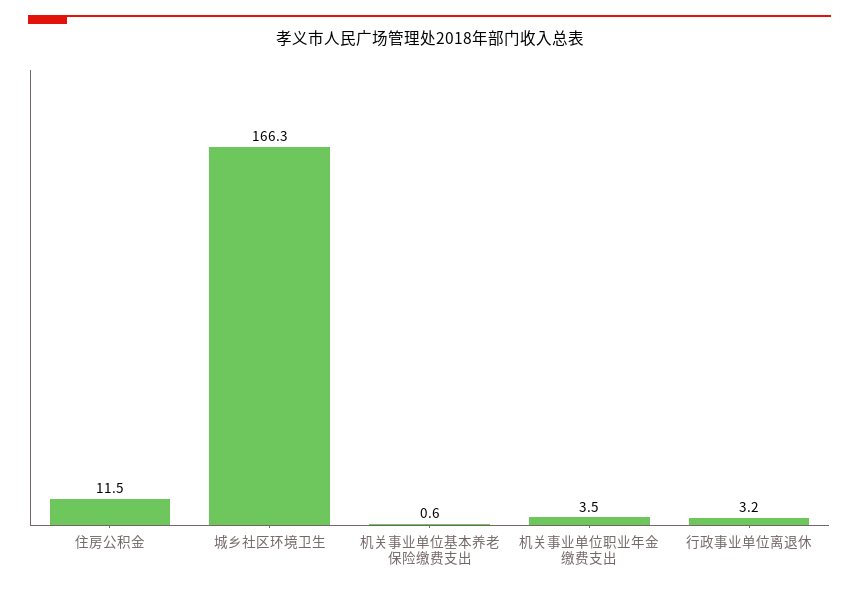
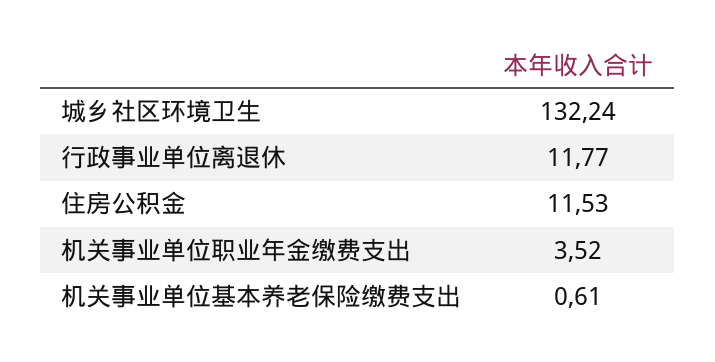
  {
    "住房公积金": 11.53,
-   "城乡社区环境卫生": 166.3,
+   "城乡社区环境卫生": 132.24,
    "机关事业单位基本养老保险缴费支出": 0.61,
    "机关事业单位职业年金缴费支出": 3.52,
-   "行政事业单位离退休": 3.2
+   "行政事业单位离退休": 11.77
  }

